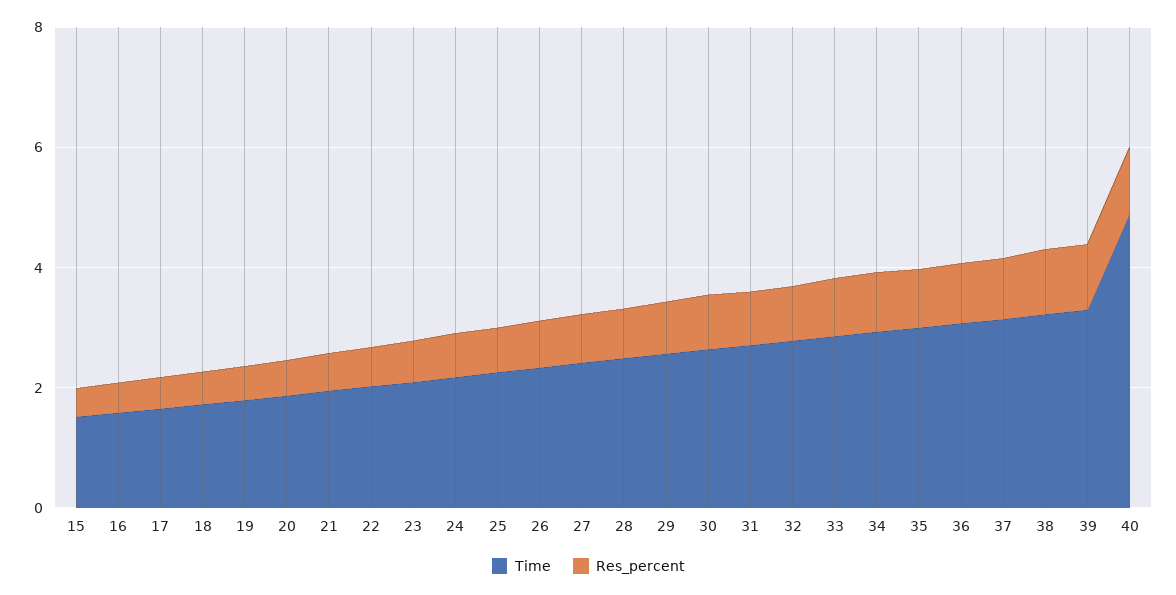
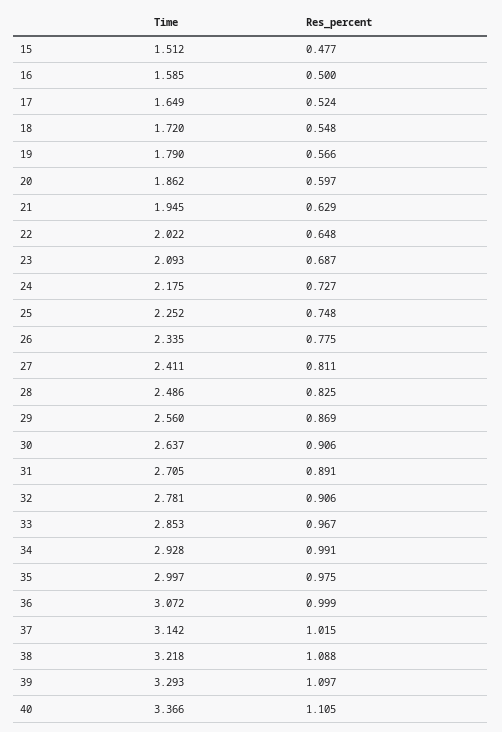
  {
    "Time": {
      "15": 1.512,
      "16": 1.585,
      "17": 1.649,
      "18": 1.72,
      "19": 1.79,
      "20": 1.862,
      "21": 1.945,
      "22": 2.022,
      "23": 2.093,
      "24": 2.175,
      "25": 2.252,
      "26": 2.335,
      "27": 2.411,
      "28": 2.486,
      "29": 2.56,
      "30": 2.637,
      "31": 2.705,
      "32": 2.781,
      "33": 2.853,
      "34": 2.928,
      "35": 2.997,
      "36": 3.072,
      "37": 3.142,
      "38": 3.218,
      "39": 3.293,
-     "40": 5
+     "40": 3.366
    },
    "Res_percent": {
      "15": 0.477,
      "16": 0.5,
      "17": 0.524,
      "18": 0.548,
      "19": 0.566,
      "20": 0.597,
      "21": 0.629,
      "22": 0.648,
      "23": 0.687,
      "24": 0.727,
      "25": 0.748,
      "26": 0.775,
      "27": 0.811,
      "28": 0.825,
      "29": 0.869,
      "30": 0.906,
      "31": 0.891,
      "32": 0.906,
      "33": 0.967,
      "34": 0.991,
      "35": 0.975,
      "36": 0.999,
      "37": 1.015,
      "38": 1.088,
      "39": 1.097,
      "40": 1.105
    }
  }

